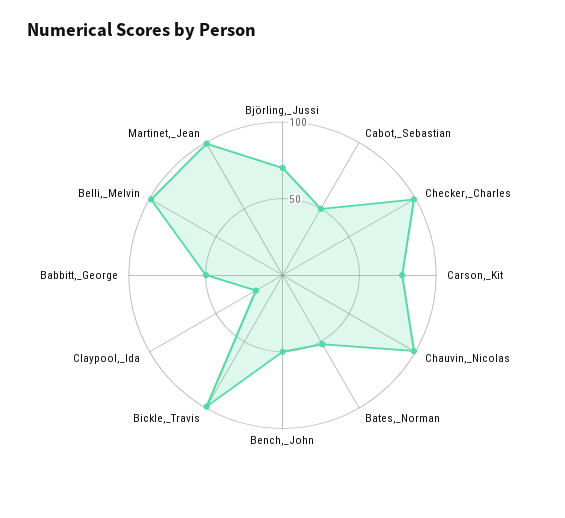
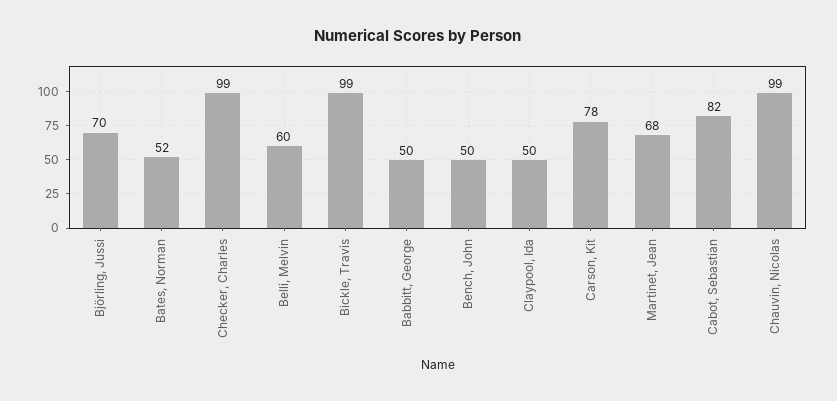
  {
    "Björling,_Jussi": 70,
-   "Cabot,_Sebastian": 50,
+   "Cabot,_Sebastian": 82,
    "Checker,_Charles": 99,
    "Carson,_Kit": 78,
    "Chauvin,_Nicolas": 99,
    "Bates,_Norman": 52,
    "Bench,_John": 50,
    "Bickle,_Travis": 99,
-   "Claypool,_Ida": 20,
+   "Claypool,_Ida": 50,
    "Babbitt,_George": 50,
-   "Belli,_Melvin": 100,
+   "Belli,_Melvin": 60,
-   "Martinet,_Jean": 100
+   "Martinet,_Jean": 68
  }

